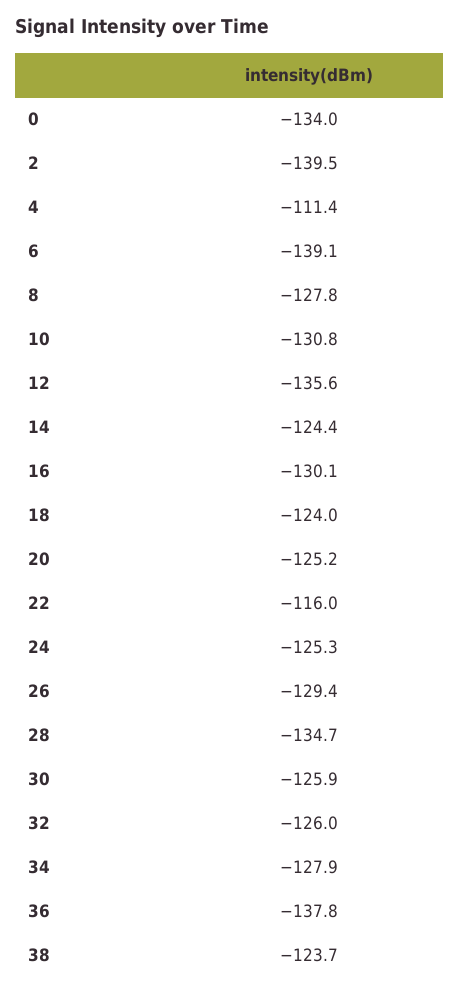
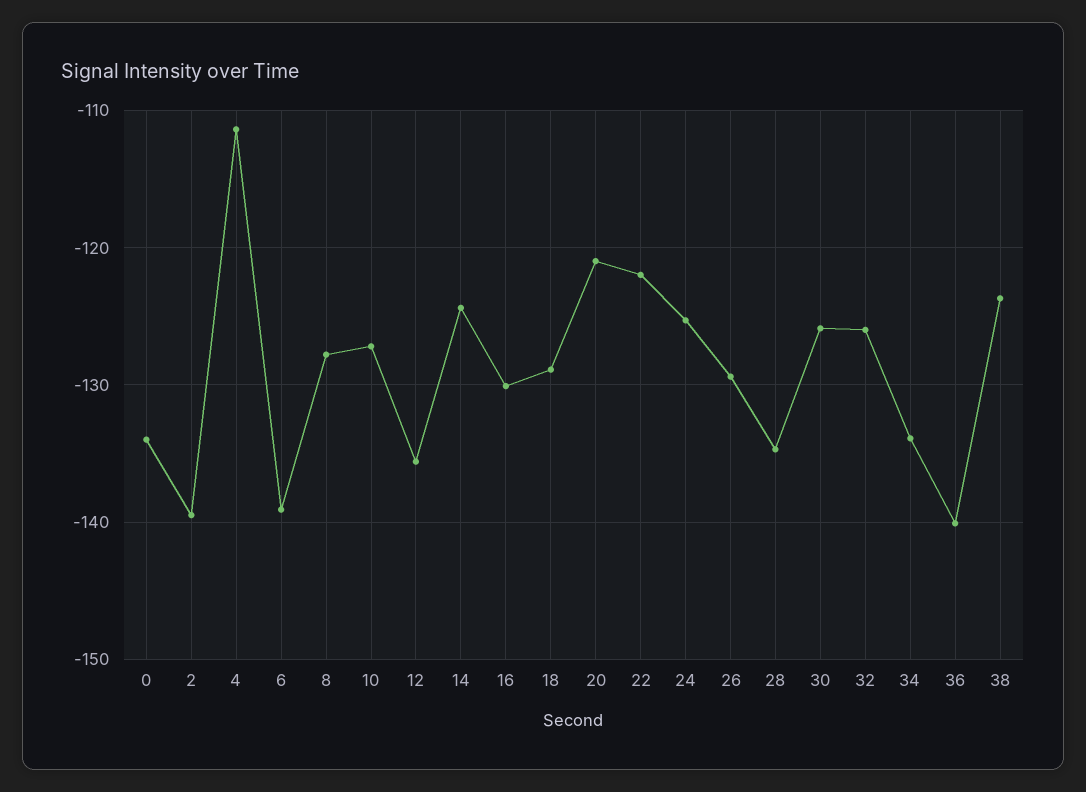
  {
    "0": -134,
    "2": -139.5,
    "4": -111.4,
    "6": -139.1,
    "8": -127.8,
-   "10": -130.8,
+   "10": -127,
    "12": -135.6,
    "14": -124.4,
    "16": -130.1,
-   "18": -124,
+   "18": -129,
-   "20": -125.2,
+   "20": -121,
-   "22": -116,
+   "22": -122,
    "24": -125.3,
    "26": -129.4,
    "28": -134.7,
    "30": -125.9,
    "32": -126,
-   "34": -127.9,
+   "34": -134,
-   "36": -137.8,
+   "36": -140,
    "38": -123.7
  }

